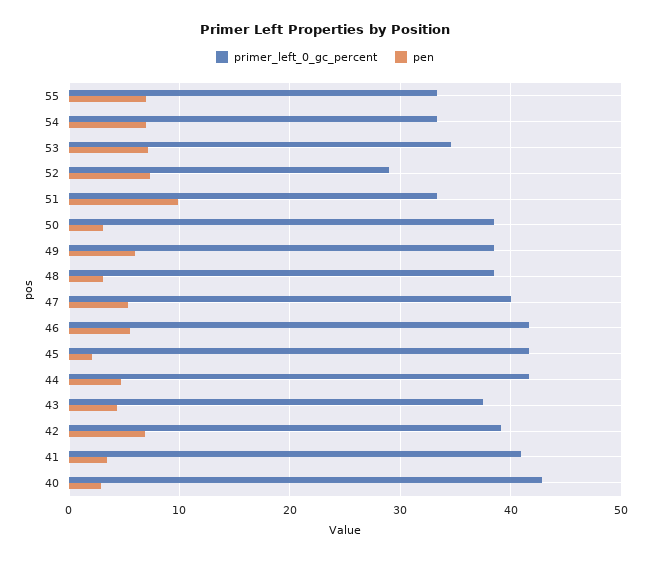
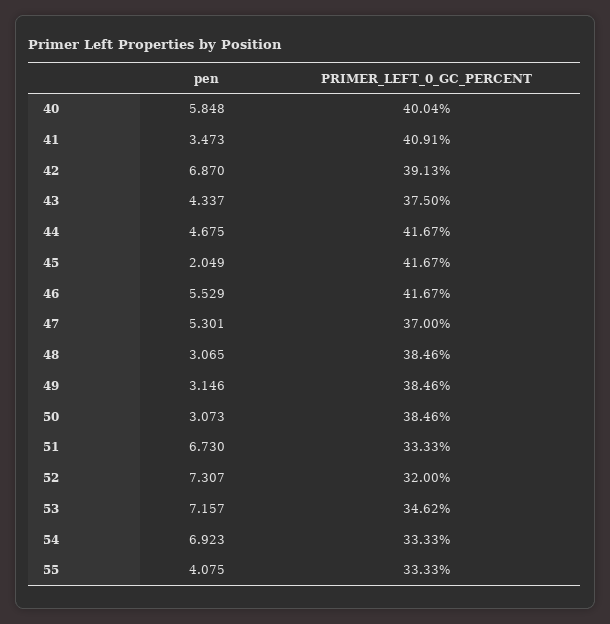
  {
    "primer_left_0_gc_percent": {
      "55": 33.33,
      "54": 33.33,
      "53": 34.62,
-     "52": 29,
+     "52": 32,
      "51": 33.33,
      "50": 38.46,
      "49": 38.46,
      "48": 38.46,
-     "47": 40,
+     "47": 37,
      "46": 41.67,
      "45": 41.67,
      "44": 41.67,
      "43": 37.5,
      "42": 39.13,
      "41": 40.91,
-     "40": 43
+     "40": 40.04
    },
    "pen": {
-     "55": 7,
+     "55": 4.075,
      "54": 6.923,
      "53": 7.157,
      "52": 7.307,
-     "51": 10,
+     "51": 6.73,
      "50": 3.073,
-     "49": 6,
+     "49": 3.146,
      "48": 3.065,
      "47": 5.301,
      "46": 5.529,
      "45": 2.049,
      "44": 4.675,
      "43": 4.337,
      "42": 6.87,
      "41": 3.473,
-     "40": 3
+     "40": 5.848
    }
  }

